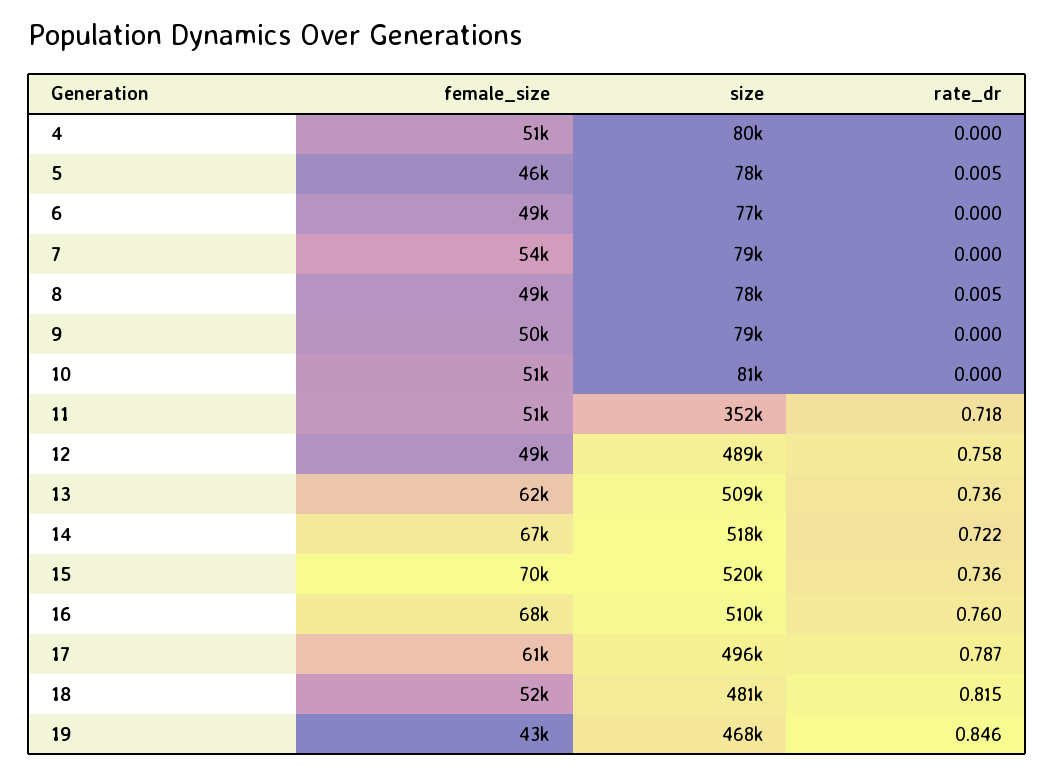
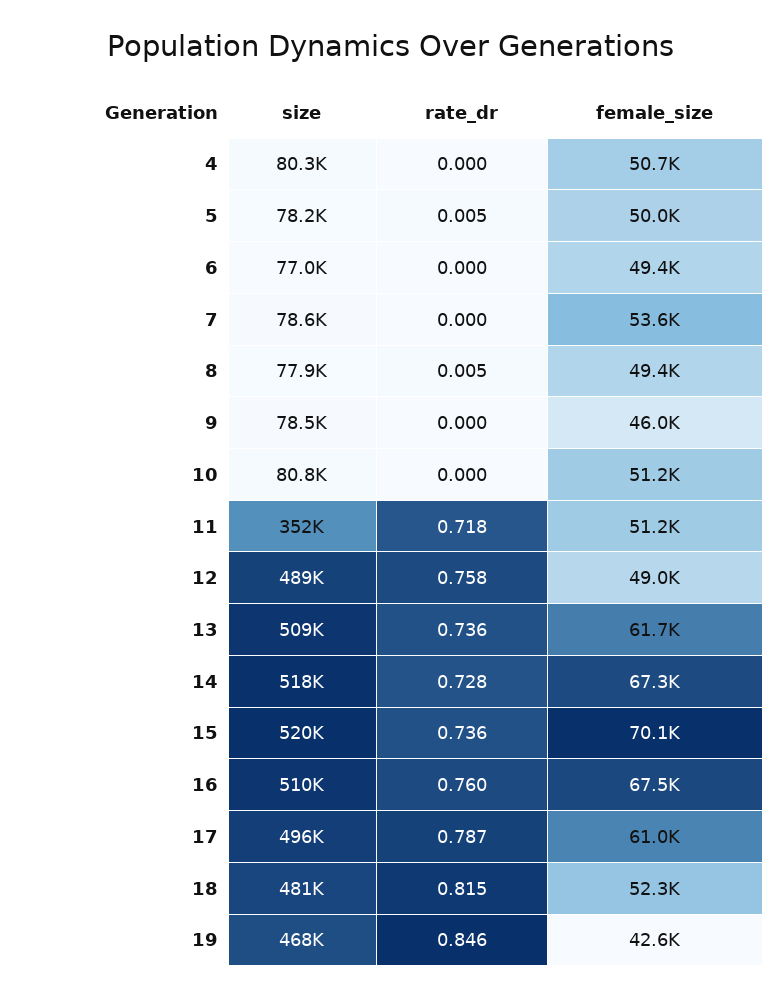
  {
    "female_size": {
      "4": 50700,
-     "5": 46000,
+     "5": 50000,
      "6": 49400,
      "7": 53600,
      "8": 49400,
-     "9": 50000,
+     "9": 46000,
      "10": 51200,
      "11": 51200,
      "12": 49000,
      "13": 61700,
      "14": 67300,
      "15": 70100,
      "16": 67500,
      "17": 61000,
      "18": 52300,
      "19": 42600
    },
    "size": {
      "4": 80300,
      "5": 78200,
      "6": 77000,
      "7": 78600,
      "8": 77900,
      "9": 78500,
      "10": 80800,
      "11": 352000,
      "12": 489000,
      "13": 509000,
      "14": 518000,
      "15": 520000,
      "16": 510000,
      "17": 496000,
      "18": 481000,
      "19": 468000
    },
    "rate_dr": {
      "4": 0,
      "5": 0.005,
      "6": 0,
      "7": 0,
      "8": 0.005,
      "9": 0,
      "10": 0,
      "11": 0.718,
      "12": 0.758,
      "13": 0.736,
-     "14": 0.722,
+     "14": 0.728,
      "15": 0.736,
      "16": 0.76,
      "17": 0.787,
      "18": 0.815,
      "19": 0.846
    }
  }

